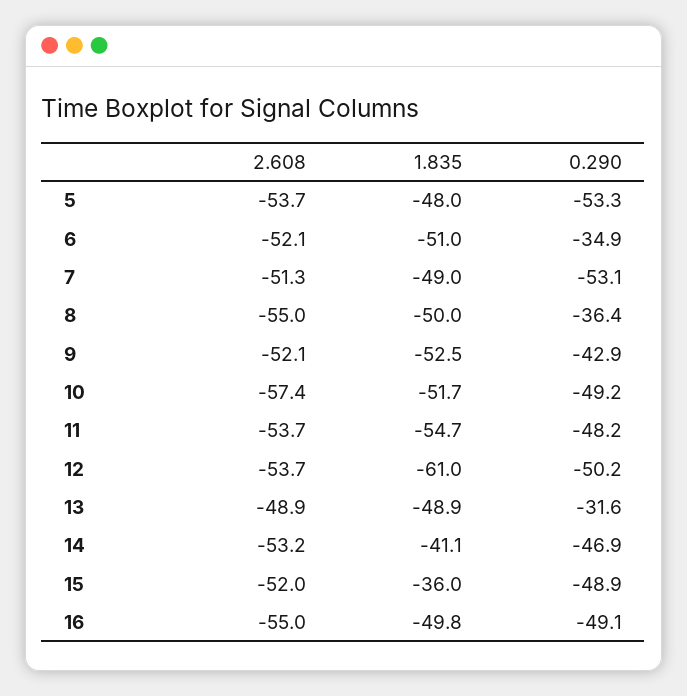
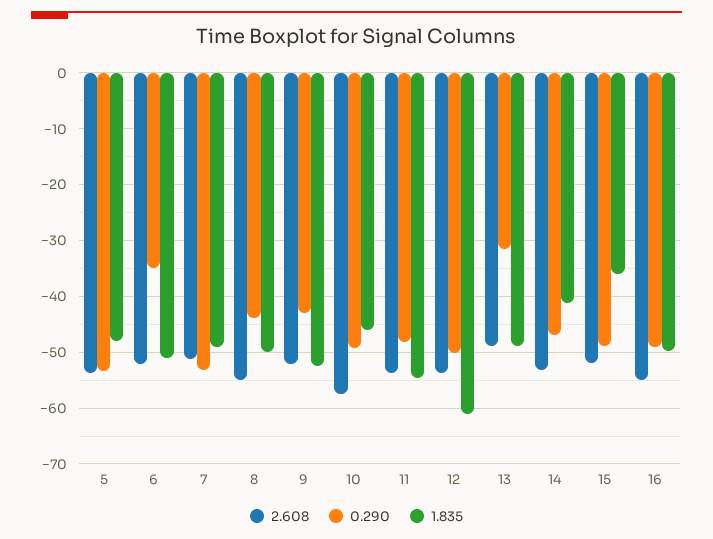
  {
    "2.608": {
      "5": -53.7,
      "6": -52.1,
      "7": -51.3,
      "8": -55,
      "9": -52.1,
      "10": -57.4,
      "11": -53.7,
      "12": -53.7,
      "13": -48.9,
      "14": -53.2,
      "15": -52,
      "16": -55
    },
    "1.835": {
      "5": -48,
      "6": -51,
      "7": -49,
      "8": -50,
      "9": -52.5,
-     "10": -51.7,
+     "10": -46,
      "11": -54.7,
      "12": -61,
      "13": -48.9,
      "14": -41.1,
      "15": -36,
      "16": -49.8
    },
    "0.290": {
      "5": -53.3,
      "6": -34.9,
      "7": -53.1,
-     "8": -36.4,
+     "8": -44,
      "9": -42.9,
      "10": -49.2,
      "11": -48.2,
      "12": -50.2,
      "13": -31.6,
      "14": -46.9,
      "15": -48.9,
      "16": -49.1
    }
  }

